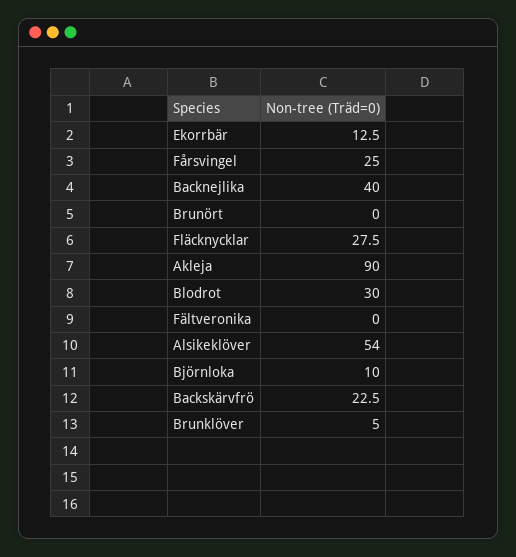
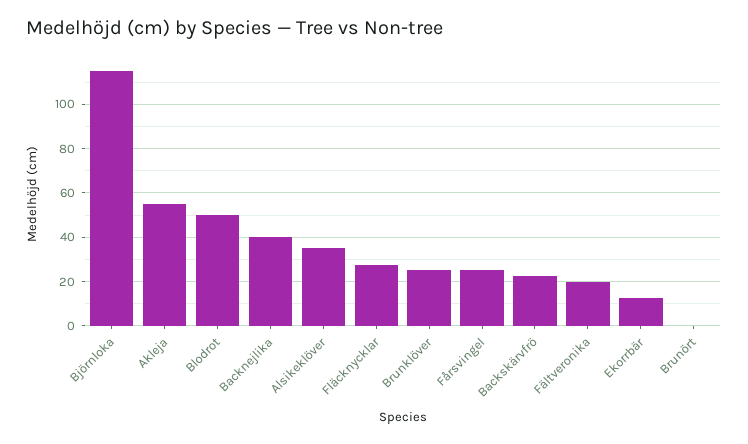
  {
    "Ekorrbär": 12.5,
    "Fårsvingel": 25,
    "Backnejlika": 40,
    "Brunört": 0,
    "Fläcknycklar": 27.5,
-   "Akleja": 90,
+   "Akleja": 55,
-   "Blodrot": 30,
+   "Blodrot": 50,
-   "Fältveronika": 0,
+   "Fältveronika": 20,
-   "Alsikeklöver": 54,
+   "Alsikeklöver": 35,
-   "Björnloka": 10,
+   "Björnloka": 115,
    "Backskärvfrö": 22.5,
-   "Brunklöver": 5
+   "Brunklöver": 25
  }

